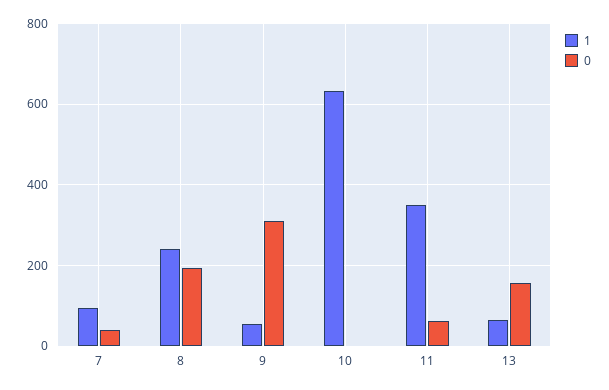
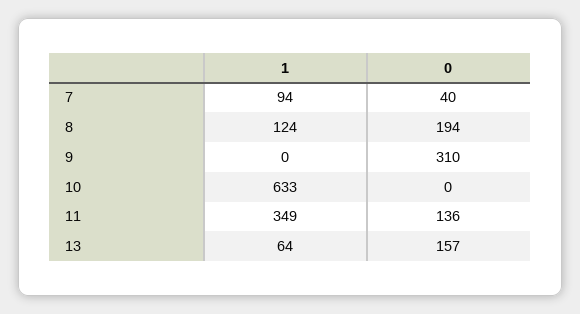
  {
    "1": {
      "7": 94,
-     "8": 240,
+     "8": 124,
-     "9": 60,
+     "9": 0,
      "10": 633,
      "11": 349,
      "13": 64
    },
    "0": {
      "7": 40,
      "8": 194,
      "9": 310,
      "10": 0,
-     "11": 60,
+     "11": 136,
      "13": 157
    }
  }

